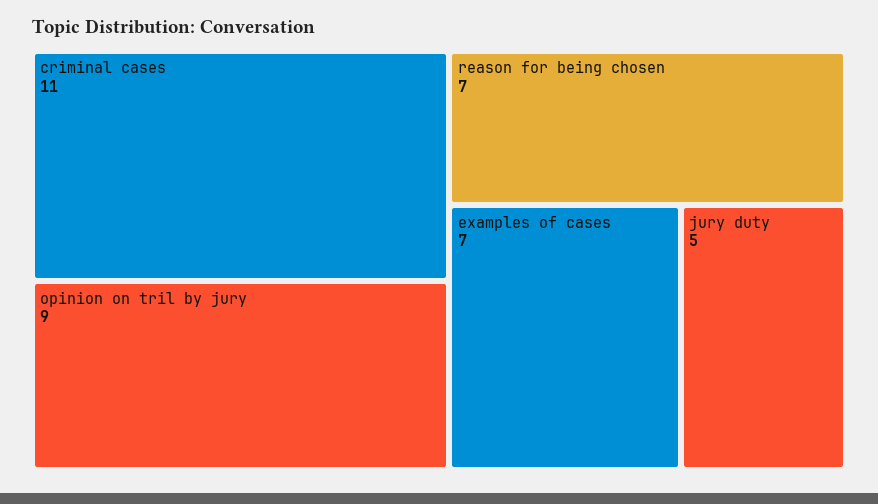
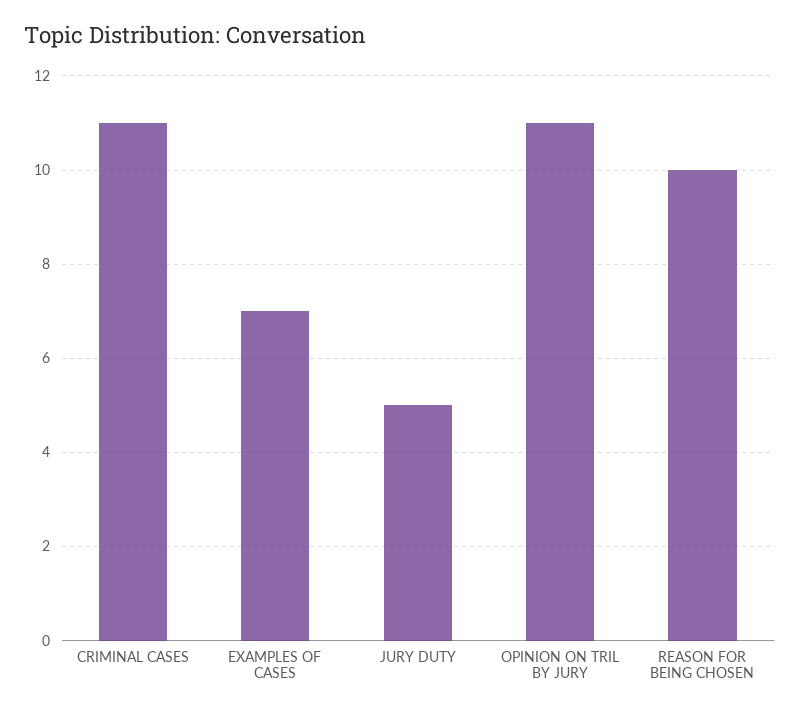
  {
    "criminal cases": 11,
-   "opinion on tril by jury": 9,
+   "opinion on tril by jury": 11,
-   "reason for being chosen": 7,
+   "reason for being chosen": 10,
    "examples of cases": 7,
    "jury duty": 5
  }

